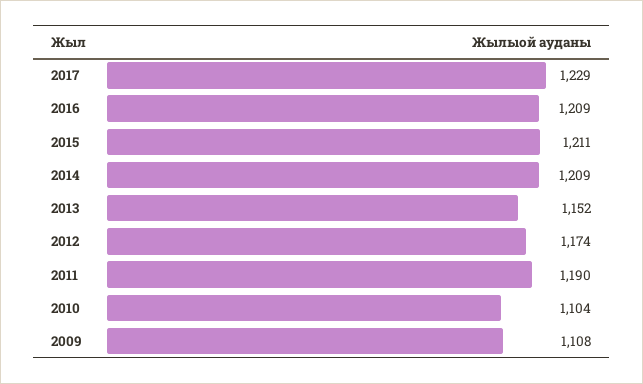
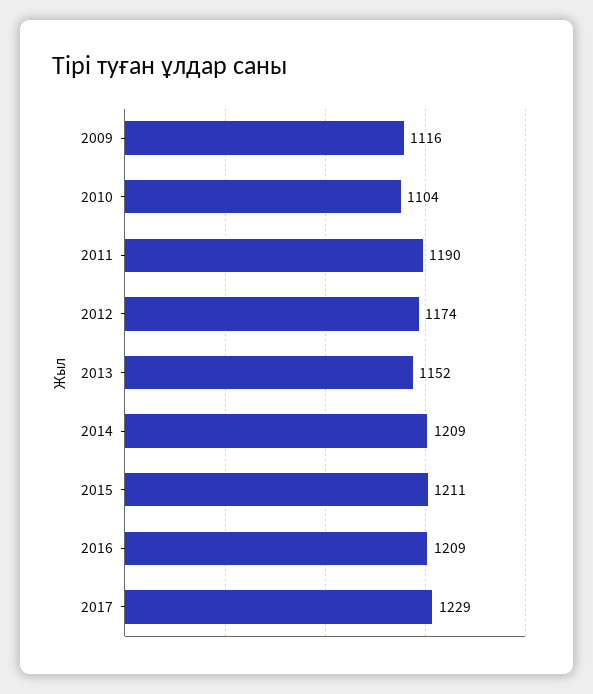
  {
    "2017": 1229,
    "2016": 1209,
    "2015": 1211,
    "2014": 1209,
    "2013": 1152,
    "2012": 1174,
    "2011": 1190,
    "2010": 1104,
-   "2009": 1108
+   "2009": 1116
  }

